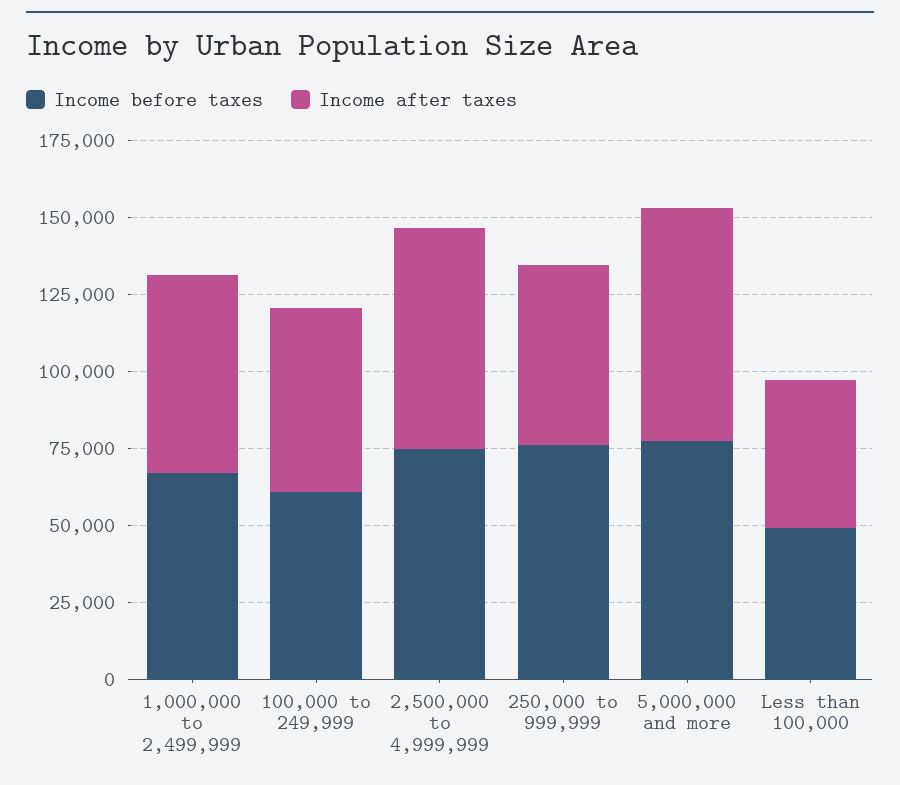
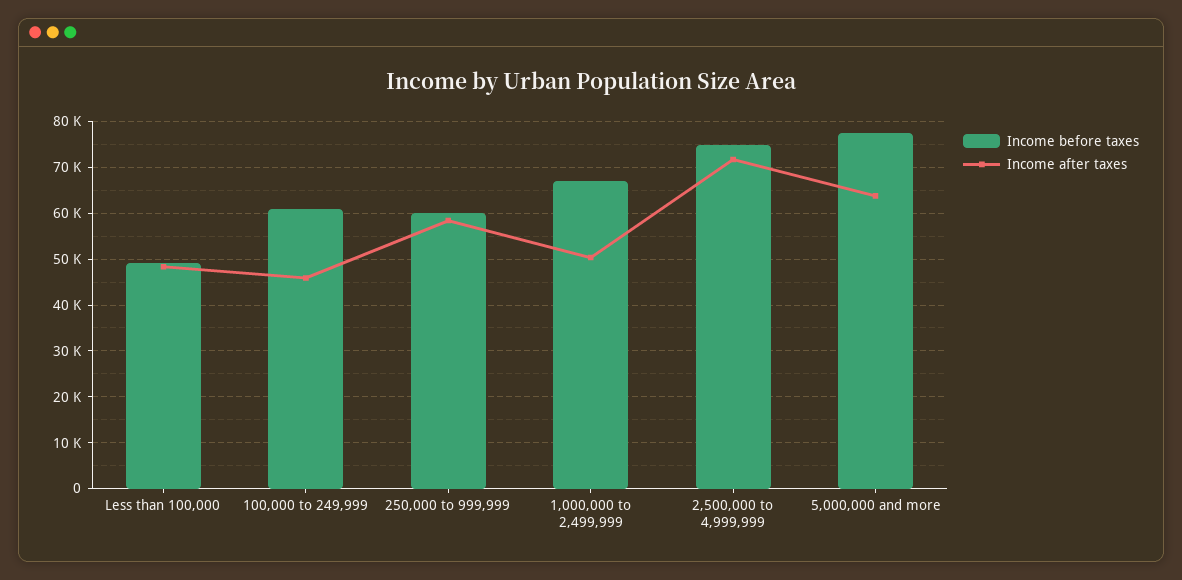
  {
    "Income before taxes": {
      "1,000,000 to 2,499,999": 66000,
      "100,000 to 249,999": 60000,
      "2,500,000 to 4,999,999": 74000,
-     "250,000 to 999,999": 75000,
+     "250,000 to 999,999": 60000,
      "5,000,000 and more": 78000,
      "Less than 100,000": 50000
    },
    "Income after taxes": {
-     "1,000,000 to 2,499,999": 65000,
+     "1,000,000 to 2,499,999": 50000,
-     "100,000 to 249,999": 60000,
+     "100,000 to 249,999": 46000,
      "2,500,000 to 4,999,999": 72000,
      "250,000 to 999,999": 58000,
-     "5,000,000 and more": 75000,
+     "5,000,000 and more": 64000,
      "Less than 100,000": 48000
    }
  }

